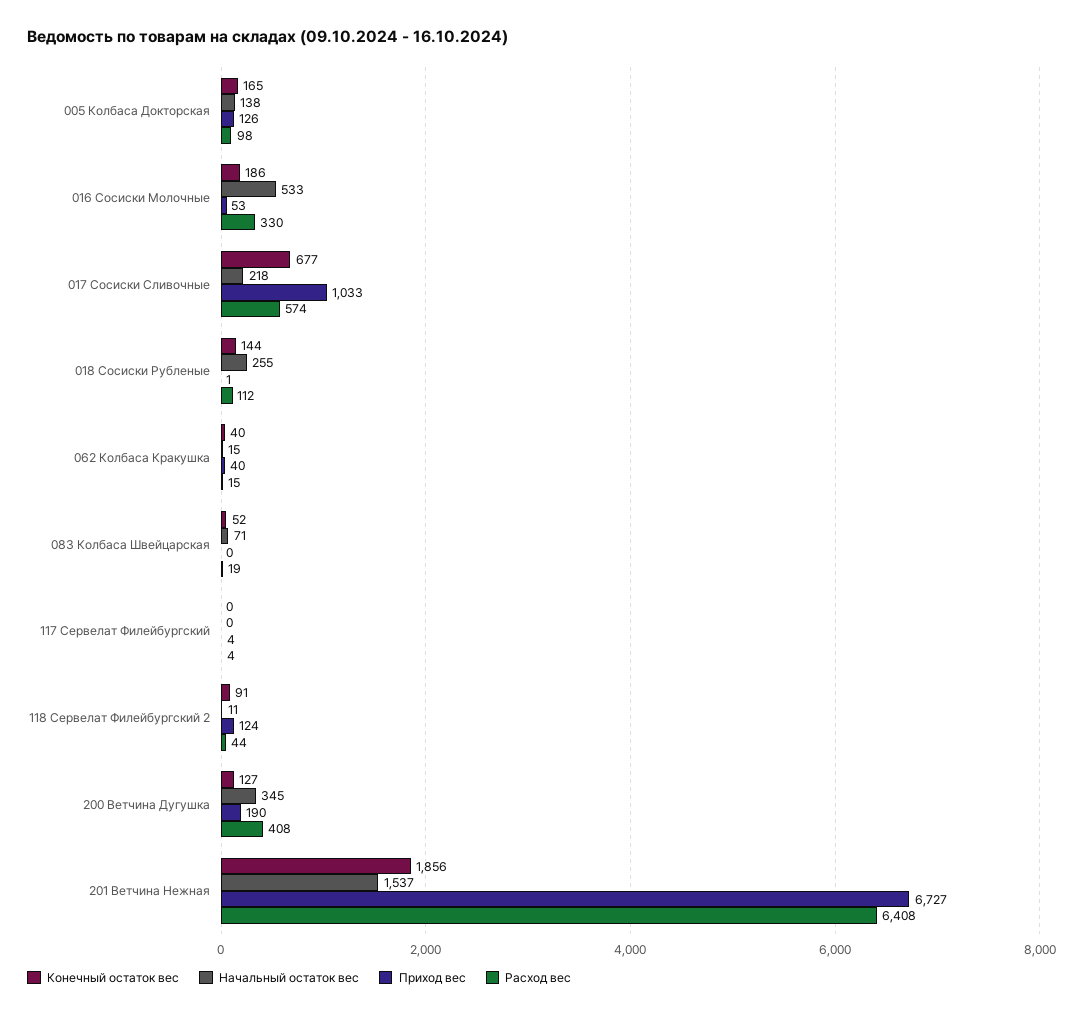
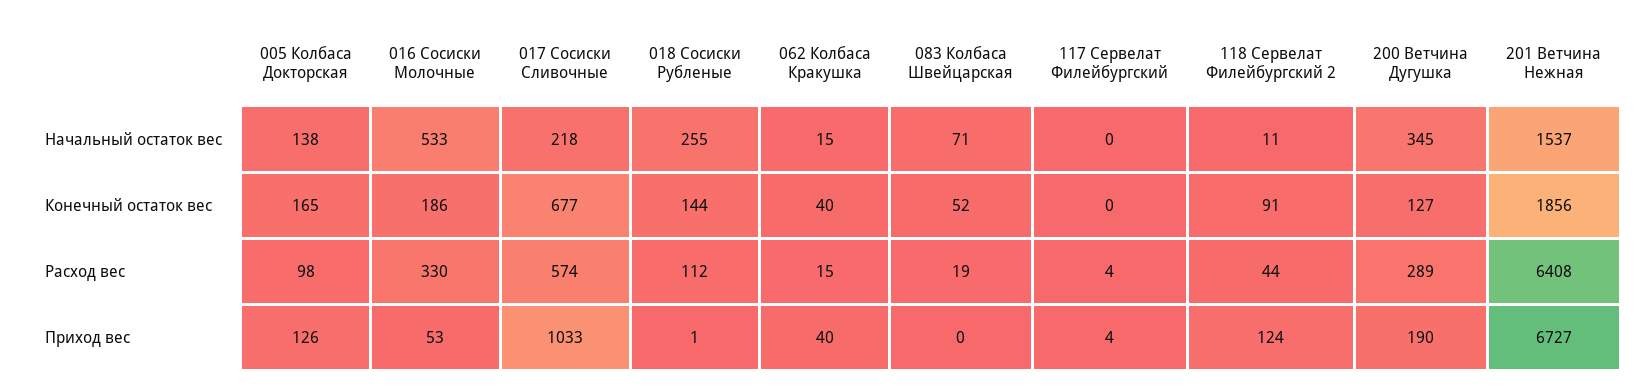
  {
    "Конечный остаток вес": {
      "005 Колбаса Докторская": 165,
      "016 Сосиски Молочные": 186,
      "017 Сосиски Сливочные": 677,
      "018 Сосиски Рубленые": 144,
      "062 Колбаса Кракушка": 40,
      "083 Колбаса Швейцарская": 52,
      "117 Сервелат Филейбургский": 0,
      "118 Сервелат Филейбургский 2": 91,
      "200 Ветчина Дугушка": 127,
      "201 Ветчина Нежная": 1856
    },
    "Начальный остаток вес": {
      "005 Колбаса Докторская": 138,
      "016 Сосиски Молочные": 533,
      "017 Сосиски Сливочные": 218,
      "018 Сосиски Рубленые": 255,
      "062 Колбаса Кракушка": 15,
      "083 Колбаса Швейцарская": 71,
      "117 Сервелат Филейбургский": 0,
      "118 Сервелат Филейбургский 2": 11,
      "200 Ветчина Дугушка": 345,
      "201 Ветчина Нежная": 1537
    },
    "Приход вес": {
      "005 Колбаса Докторская": 126,
      "016 Сосиски Молочные": 53,
      "017 Сосиски Сливочные": 1033,
      "018 Сосиски Рубленые": 1,
      "062 Колбаса Кракушка": 40,
      "083 Колбаса Швейцарская": 0,
      "117 Сервелат Филейбургский": 4,
      "118 Сервелат Филейбургский 2": 124,
      "200 Ветчина Дугушка": 190,
      "201 Ветчина Нежная": 6727
    },
    "Расход вес": {
      "005 Колбаса Докторская": 98,
      "016 Сосиски Молочные": 330,
      "017 Сосиски Сливочные": 574,
      "018 Сосиски Рубленые": 112,
      "062 Колбаса Кракушка": 15,
      "083 Колбаса Швейцарская": 19,
      "117 Сервелат Филейбургский": 4,
      "118 Сервелат Филейбургский 2": 44,
-     "200 Ветчина Дугушка": 408,
+     "200 Ветчина Дугушка": 289,
      "201 Ветчина Нежная": 6408
    }
  }

